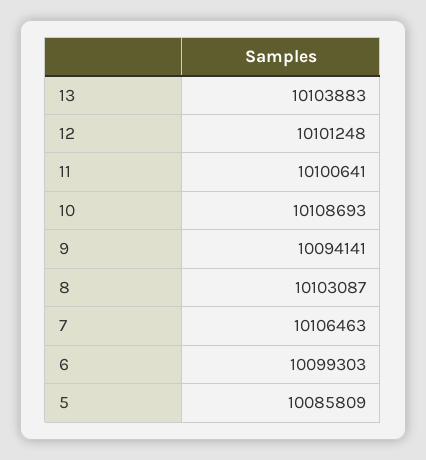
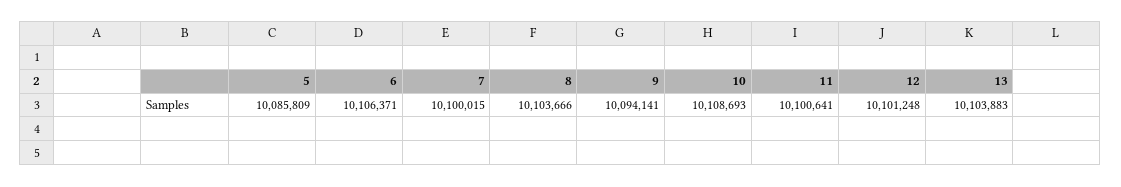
  {
    "13": 10103883,
    "12": 10101248,
    "11": 10100641,
    "10": 10108693,
    "9": 10094141,
-   "8": 10103087,
+   "8": 10103666,
-   "7": 10106463,
+   "7": 10100015,
-   "6": 10099303,
+   "6": 10106371,
    "5": 10085809
  }

